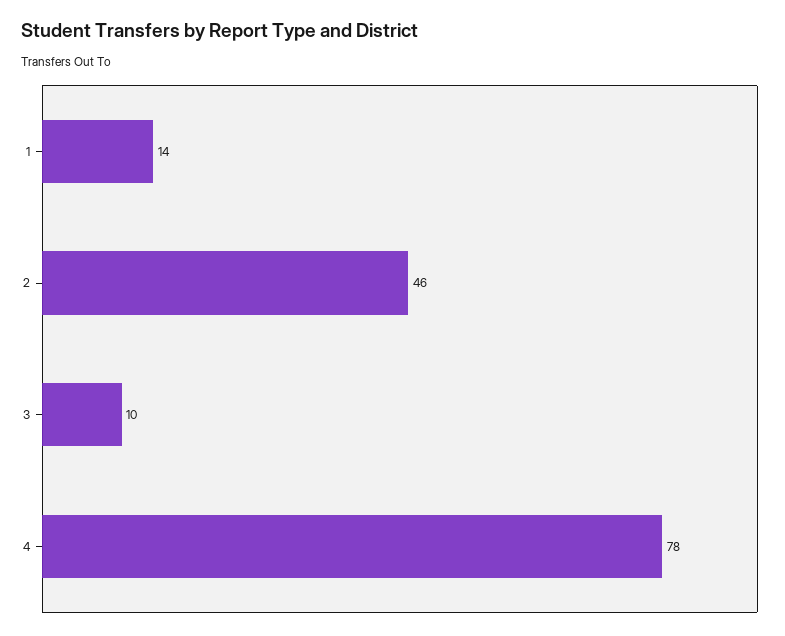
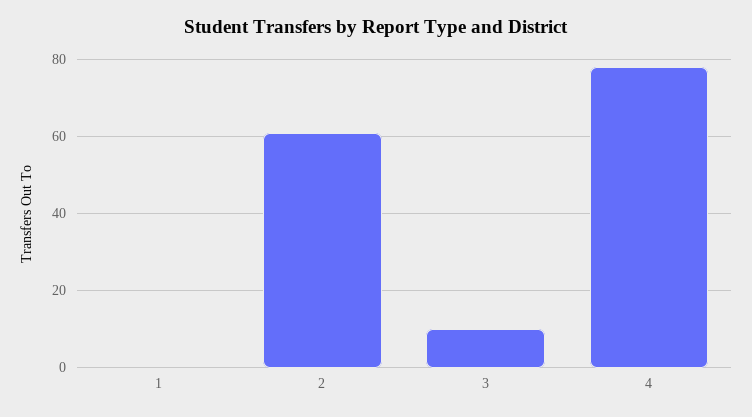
  {
-   "1": 14,
+   "1": 0,
-   "2": 46,
+   "2": 60,
    "3": 10,
    "4": 78
  }

